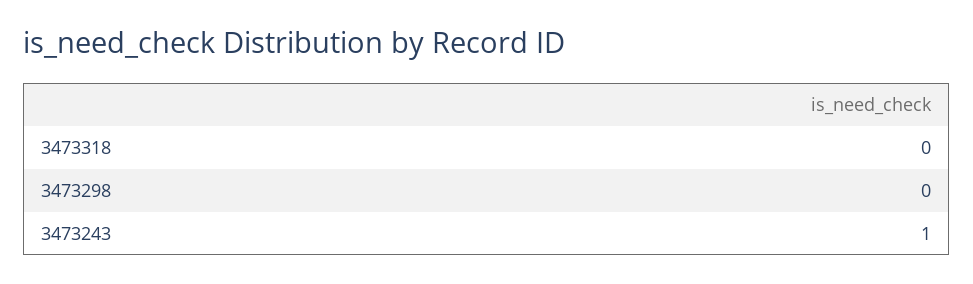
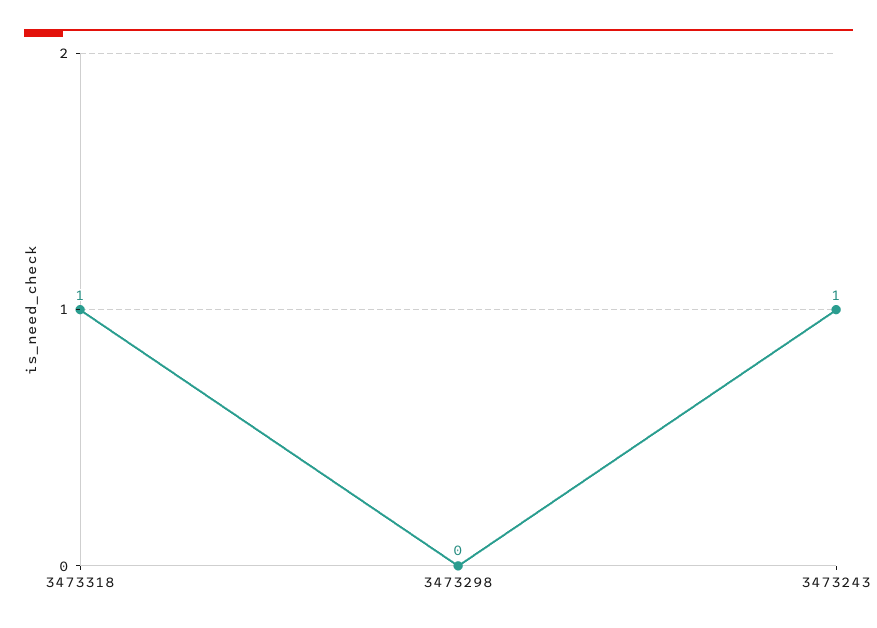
  {
-   "3473318": 0,
+   "3473318": 1,
    "3473298": 0,
    "3473243": 1
  }

